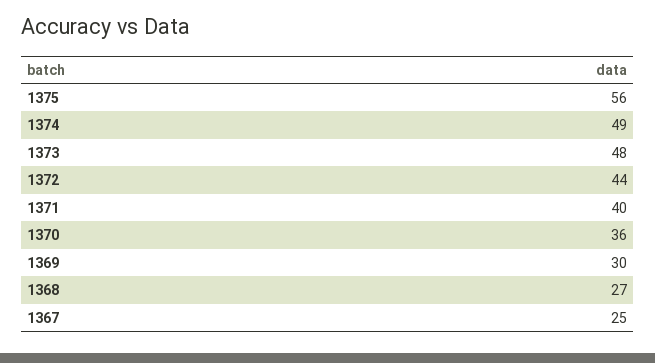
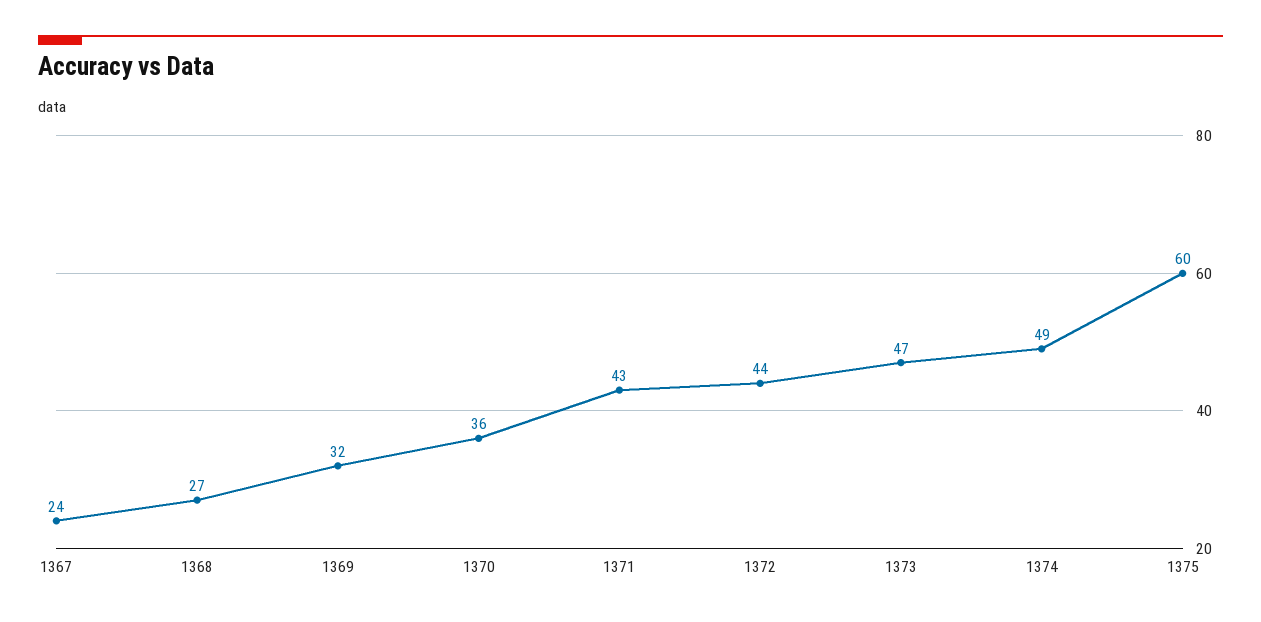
  {
-   "1375": 56,
+   "1375": 60,
    "1374": 49,
-   "1373": 48,
+   "1373": 47,
    "1372": 44,
-   "1371": 40,
+   "1371": 43,
    "1370": 36,
-   "1369": 30,
+   "1369": 32,
    "1368": 27,
-   "1367": 25
+   "1367": 24
  }

